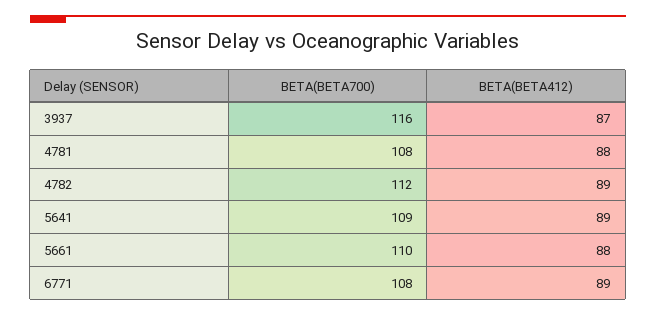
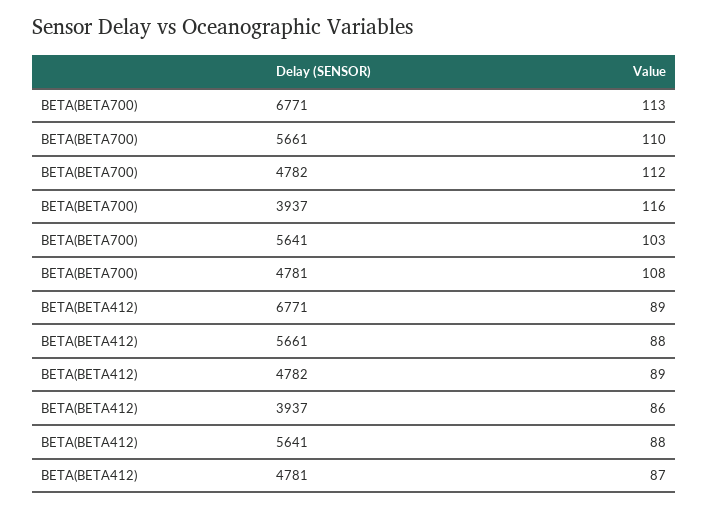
  {
    "BETA(BETA700)": {
      "3937": 116,
      "4781": 108,
      "4782": 112,
-     "5641": 109,
+     "5641": 103,
      "5661": 110,
-     "6771": 108
+     "6771": 113
    },
    "BETA(BETA412)": {
-     "3937": 87,
+     "3937": 86,
-     "4781": 88,
+     "4781": 87,
      "4782": 89,
-     "5641": 89,
+     "5641": 88,
      "5661": 88,
      "6771": 89
    }
  }

